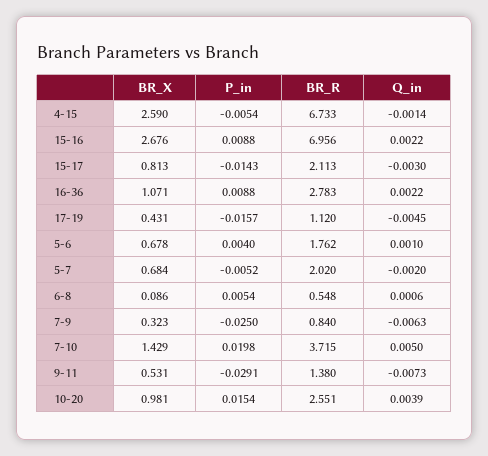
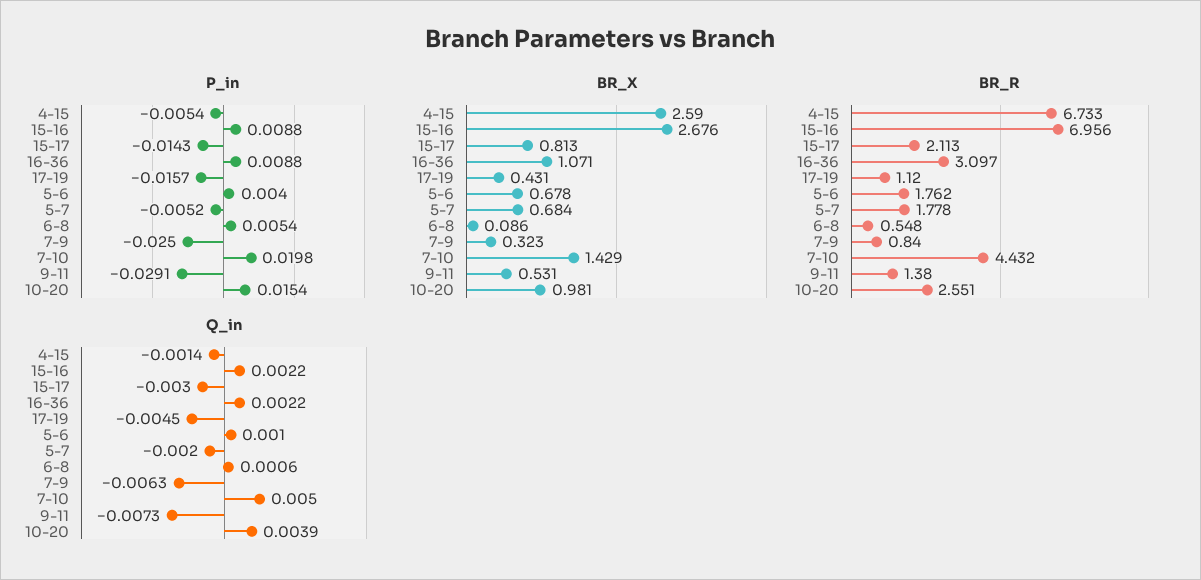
  {
    "BR_X": {
      "4-15": 2.59,
      "15-16": 2.676,
      "15-17": 0.813,
      "16-36": 1.071,
      "17-19": 0.431,
      "5-6": 0.678,
      "5-7": 0.684,
      "6-8": 0.086,
      "7-9": 0.323,
      "7-10": 1.429,
      "9-11": 0.531,
      "10-20": 0.981
    },
    "P_in": {
      "4-15": -0.0054,
      "15-16": 0.0088,
      "15-17": -0.0143,
      "16-36": 0.0088,
      "17-19": -0.0157,
      "5-6": 0.004,
      "5-7": -0.0052,
      "6-8": 0.0054,
      "7-9": -0.025,
      "7-10": 0.0198,
      "9-11": -0.0291,
      "10-20": 0.0154
    },
    "BR_R": {
      "4-15": 6.733,
      "15-16": 6.956,
      "15-17": 2.113,
-     "16-36": 2.783,
+     "16-36": 3.097,
      "17-19": 1.12,
      "5-6": 1.762,
-     "5-7": 2.02,
+     "5-7": 1.778,
      "6-8": 0.548,
      "7-9": 0.84,
-     "7-10": 3.715,
+     "7-10": 4.432,
      "9-11": 1.38,
      "10-20": 2.551
    },
    "Q_in": {
      "4-15": -0.0014,
      "15-16": 0.0022,
      "15-17": -0.003,
      "16-36": 0.0022,
      "17-19": -0.0045,
      "5-6": 0.001,
      "5-7": -0.002,
      "6-8": 0.0006,
      "7-9": -0.0063,
      "7-10": 0.005,
      "9-11": -0.0073,
      "10-20": 0.0039
    }
  }

